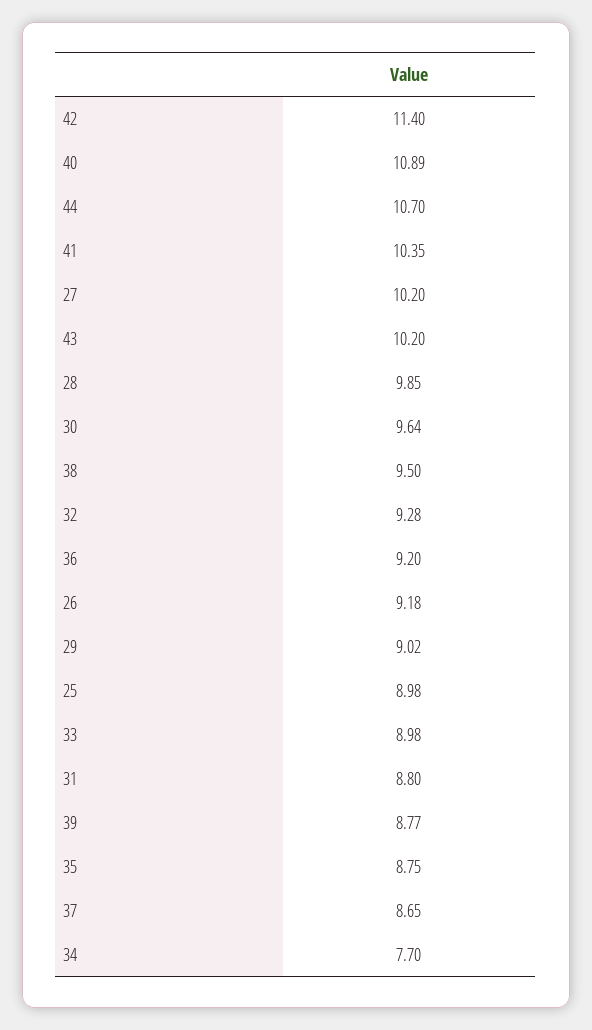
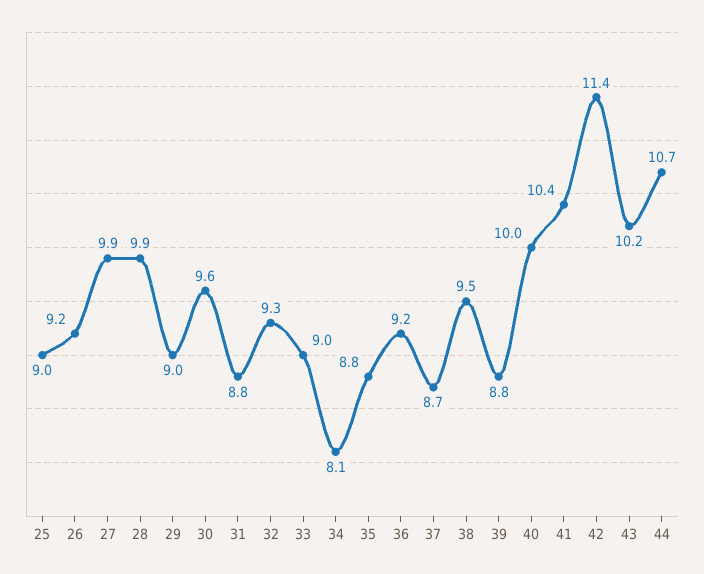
  {
    "42": 11.4,
-   "40": 10.89,
+   "40": 10,
    "44": 10.7,
    "41": 10.35,
-   "27": 10.2,
+   "27": 9.9,
    "43": 10.2,
    "28": 9.85,
    "30": 9.64,
    "38": 9.5,
    "32": 9.28,
    "36": 9.2,
    "26": 9.18,
    "29": 9.02,
    "25": 8.98,
    "33": 8.98,
    "31": 8.8,
    "39": 8.77,
    "35": 8.75,
    "37": 8.65,
-   "34": 7.7
+   "34": 8.1
  }

